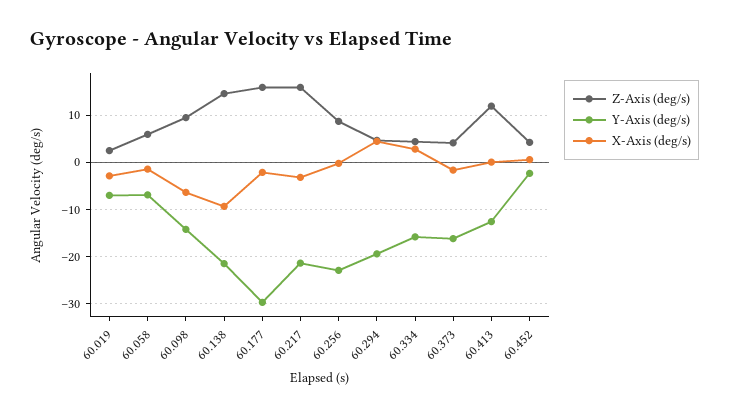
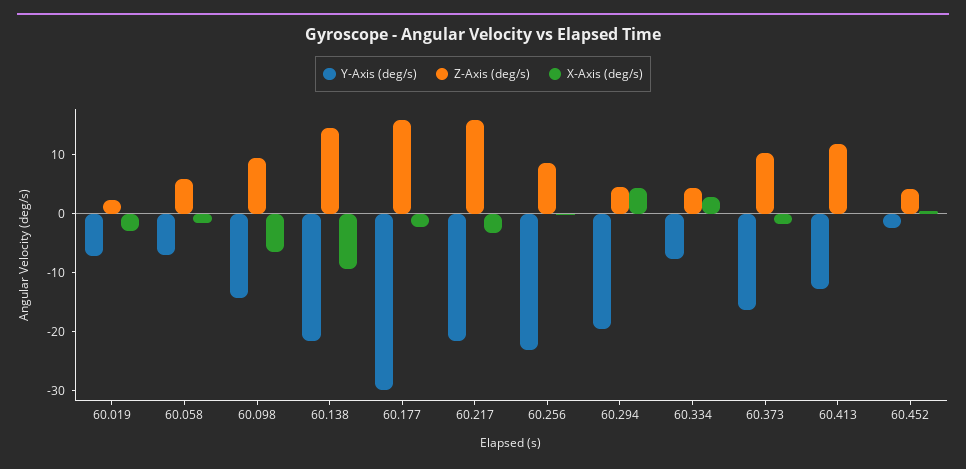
  {
    "Z-Axis (deg/s)": {
      "60.019": 2,
      "60.058": 6,
      "60.098": 10,
      "60.138": 14,
      "60.177": 16,
      "60.217": 16,
      "60.256": 8,
      "60.294": 4,
      "60.334": 4,
-     "60.373": 4,
+     "60.373": 10,
      "60.413": 12,
      "60.452": 4
    },
    "Y-Axis (deg/s)": {
      "60.019": -8,
      "60.058": -6,
      "60.098": -14,
      "60.138": -22,
      "60.177": -30,
      "60.217": -22,
      "60.256": -24,
      "60.294": -20,
-     "60.334": -16,
+     "60.334": -8,
      "60.373": -16,
      "60.413": -12,
      "60.452": -2
    },
    "X-Axis (deg/s)": {
      "60.019": -2,
      "60.058": -2,
      "60.098": -6,
      "60.138": -10,
      "60.177": -2,
      "60.217": -4,
      "60.256": 0,
      "60.294": 4,
      "60.334": 2,
      "60.373": -2,
      "60.413": 0,
      "60.452": 0
    }
  }

